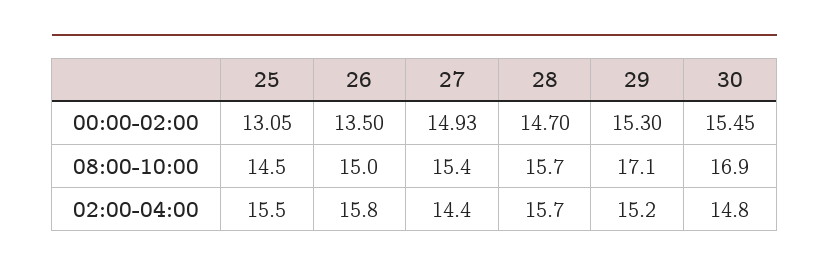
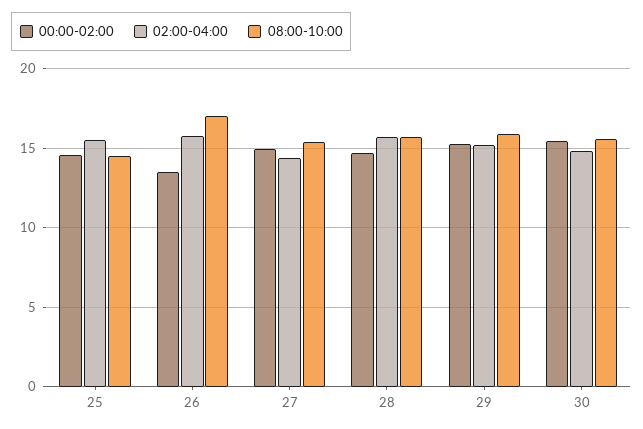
  {
    "00:00-02:00": {
-     "25": 13.05,
+     "25": 14.5,
      "26": 13.5,
      "27": 14.93,
      "28": 14.7,
      "29": 15.3,
      "30": 15.45
    },
    "08:00-10:00": {
      "25": 14.5,
-     "26": 15,
+     "26": 17,
      "27": 15.4,
      "28": 15.7,
-     "29": 17.1,
+     "29": 16,
-     "30": 16.9
+     "30": 15.5
    },
    "02:00-04:00": {
      "25": 15.5,
      "26": 15.8,
      "27": 14.4,
      "28": 15.7,
      "29": 15.2,
      "30": 14.8
    }
  }

